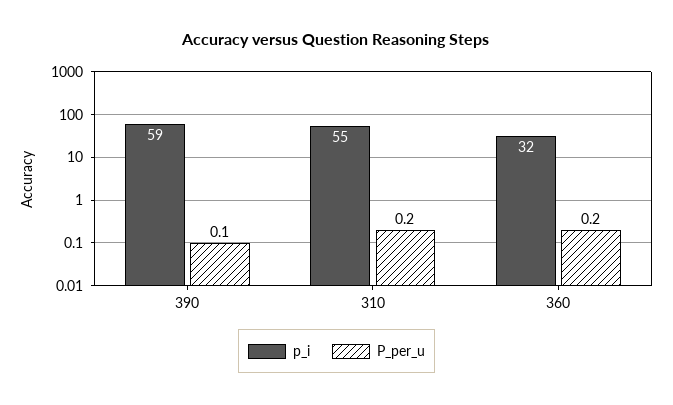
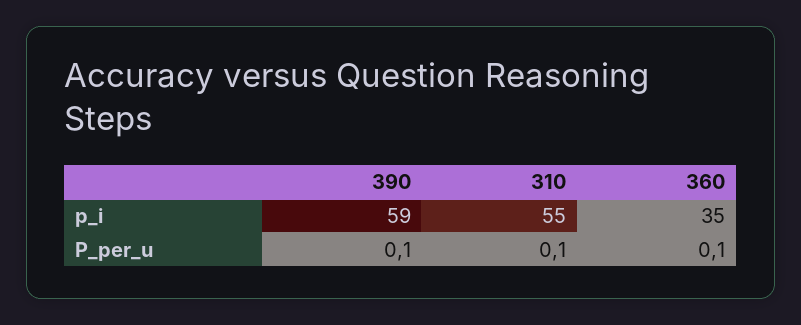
  {
    "p_i": {
      "390": 59,
      "310": 55,
-     "360": 32
+     "360": 35
    },
    "P_per_u": {
      "390": 0.1,
-     "310": 0.2,
+     "310": 0.1,
-     "360": 0.2
+     "360": 0.1
    }
  }

